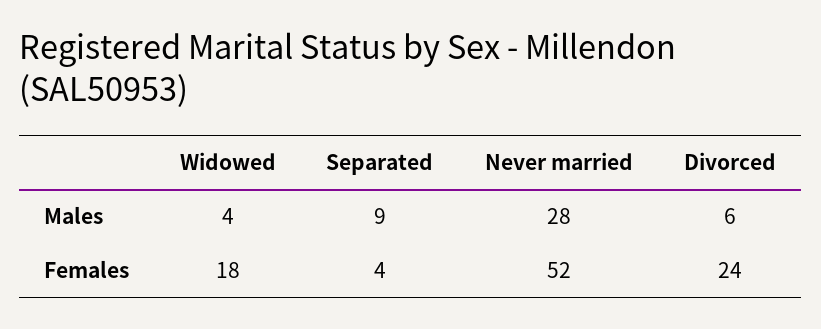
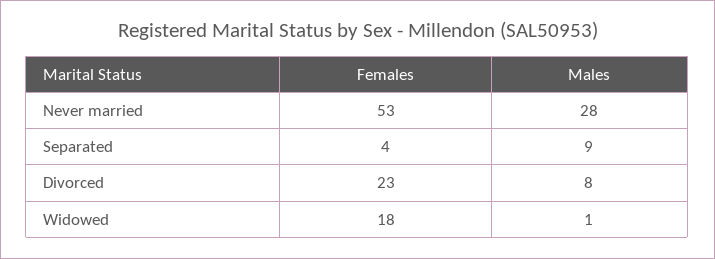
  {
    "Widowed": {
-     "Males": 4,
+     "Males": 1,
      "Females": 18
    },
    "Separated": {
      "Males": 9,
      "Females": 4
    },
    "Never married": {
      "Males": 28,
-     "Females": 52
+     "Females": 53
    },
    "Divorced": {
-     "Males": 6,
+     "Males": 8,
-     "Females": 24
+     "Females": 23
    }
  }

